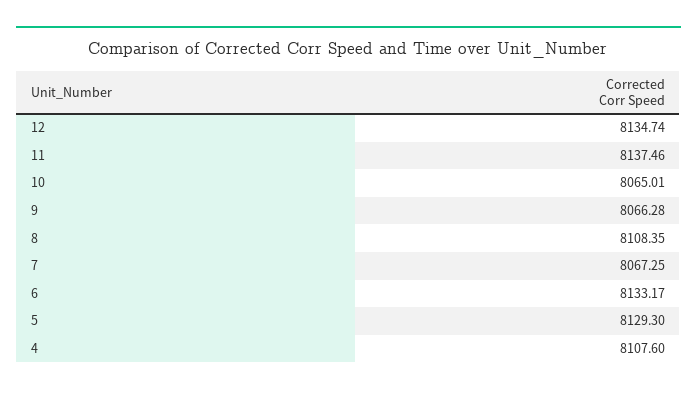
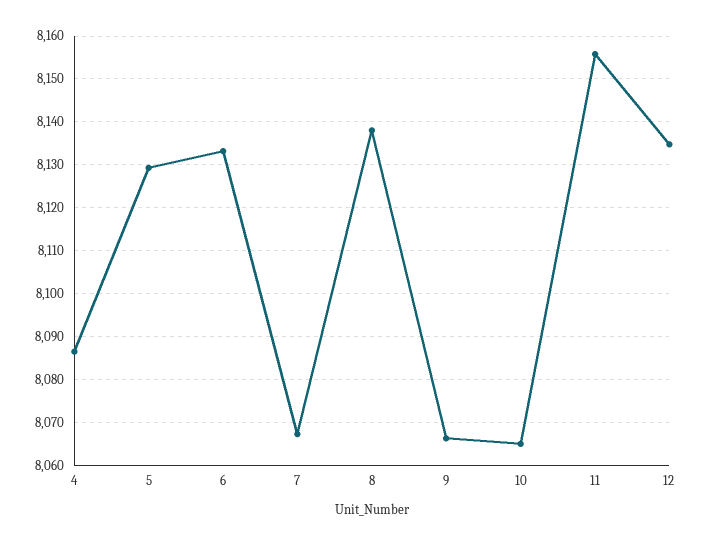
  {
    "12": 8134.74,
-   "11": 8137.46,
+   "11": 8156,
    "10": 8065.01,
    "9": 8066.28,
-   "8": 8108.35,
+   "8": 8138,
    "7": 8067.25,
    "6": 8133.17,
    "5": 8129.3,
-   "4": 8107.6
+   "4": 8086
  }

